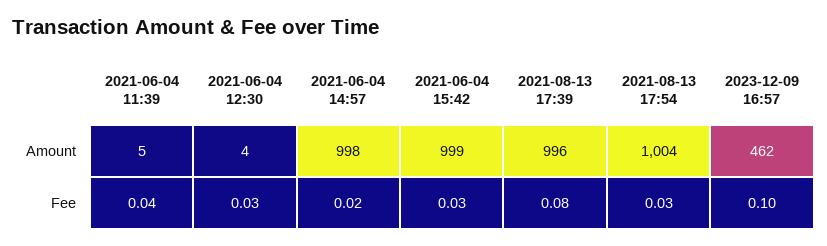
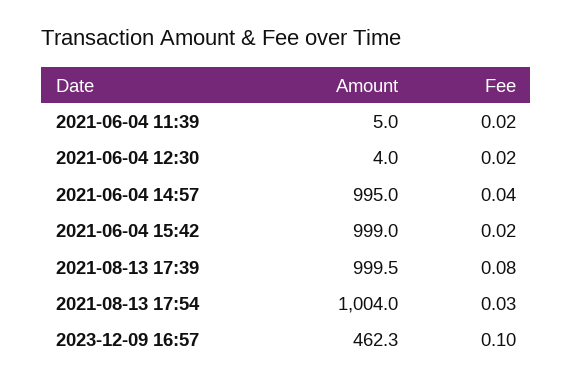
  {
    "2021-06-04 11:39": {
      "Amount": 5,
-     "Fee": 0.04
+     "Fee": 0.02
    },
    "2021-06-04 12:30": {
      "Amount": 4,
-     "Fee": 0.03
+     "Fee": 0.02
    },
    "2021-06-04 14:57": {
-     "Amount": 998,
+     "Amount": 995,
-     "Fee": 0.02
+     "Fee": 0.04
    },
    "2021-06-04 15:42": {
      "Amount": 999,
-     "Fee": 0.03
+     "Fee": 0.02
    },
    "2021-08-13 17:39": {
-     "Amount": 996,
+     "Amount": 999.5,
      "Fee": 0.08
    },
    "2021-08-13 17:54": {
      "Amount": 1004,
      "Fee": 0.03
    },
    "2023-12-09 16:57": {
      "Amount": 462.3,
      "Fee": 0.1
    }
  }

